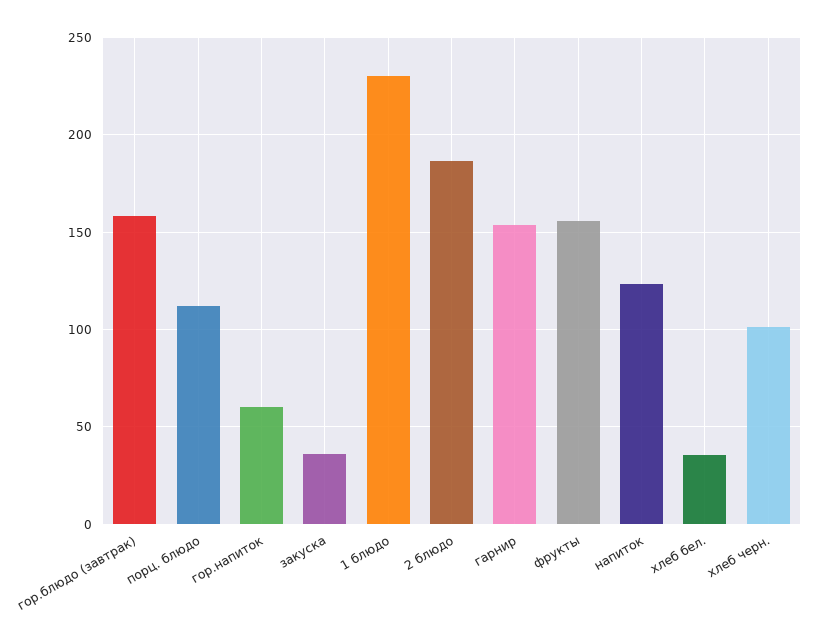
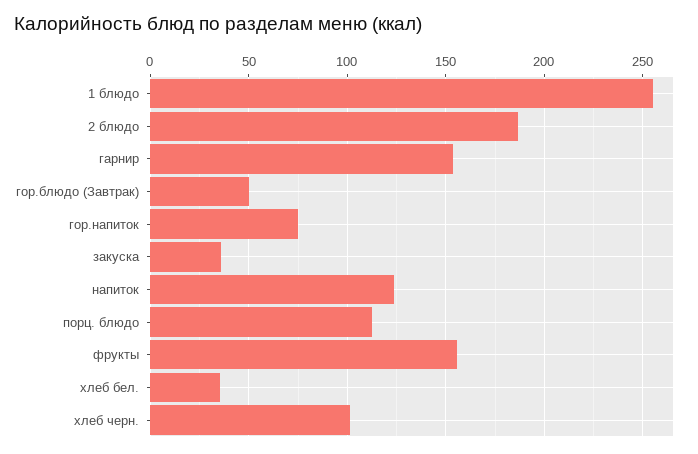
  {
-   "гор.блюдо (завтрак)": 160,
+   "гор.блюдо (завтрак)": 50,
    "порц. блюдо": 110,
-   "гор.напиток": 60,
+   "гор.напиток": 75,
    "закуска": 35,
-   "1 блюдо": 230,
+   "1 блюдо": 255,
    "2 блюдо": 185,
    "гарнир": 155,
    "фрукты": 155,
    "напиток": 125,
    "хлеб бел.": 35,
    "хлеб черн.": 100
  }

